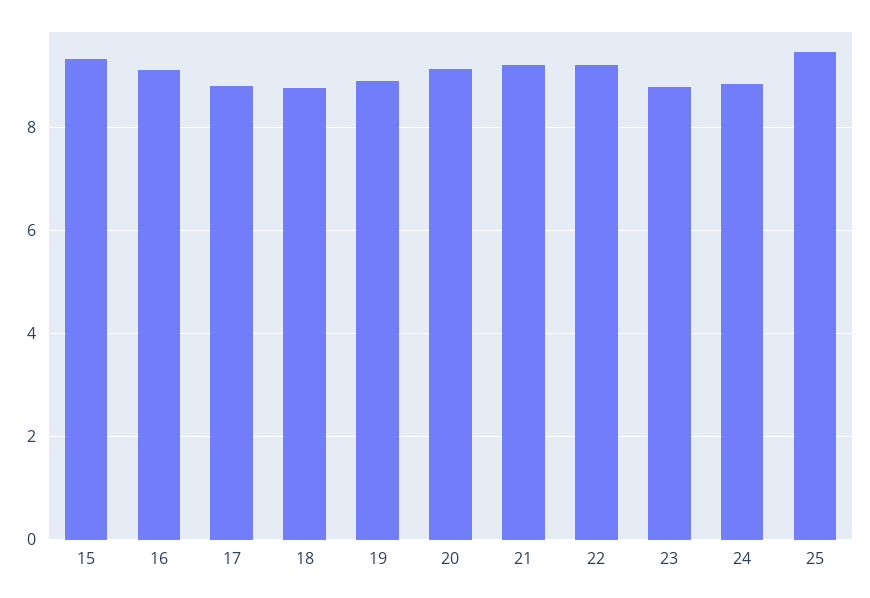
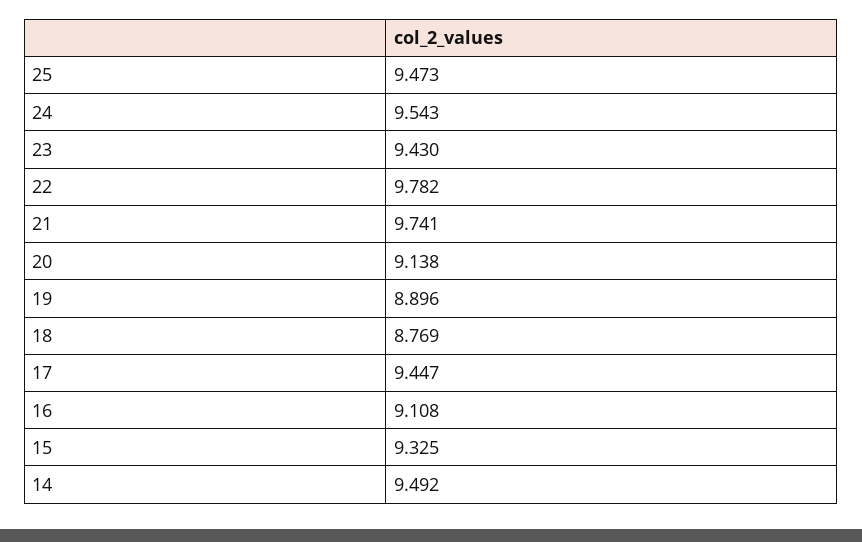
  {
    "15": 9.325,
    "16": 9.108,
-   "17": 8.8,
+   "17": 9.447,
    "18": 8.769,
    "19": 8.896,
    "20": 9.138,
-   "21": 9.2,
+   "21": 9.741,
-   "22": 9.2,
+   "22": 9.782,
-   "23": 8.8,
+   "23": 9.43,
-   "24": 8.8,
+   "24": 9.543,
-   "25": 9.473
+   "25": 9.473,
+   "14": 9.492
  }

